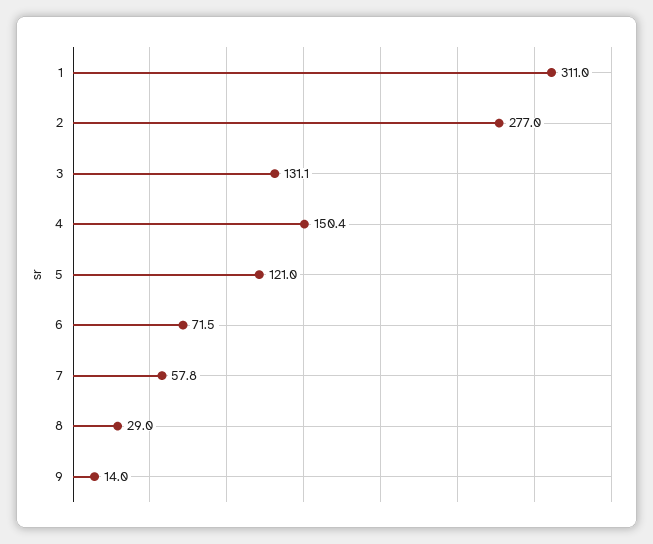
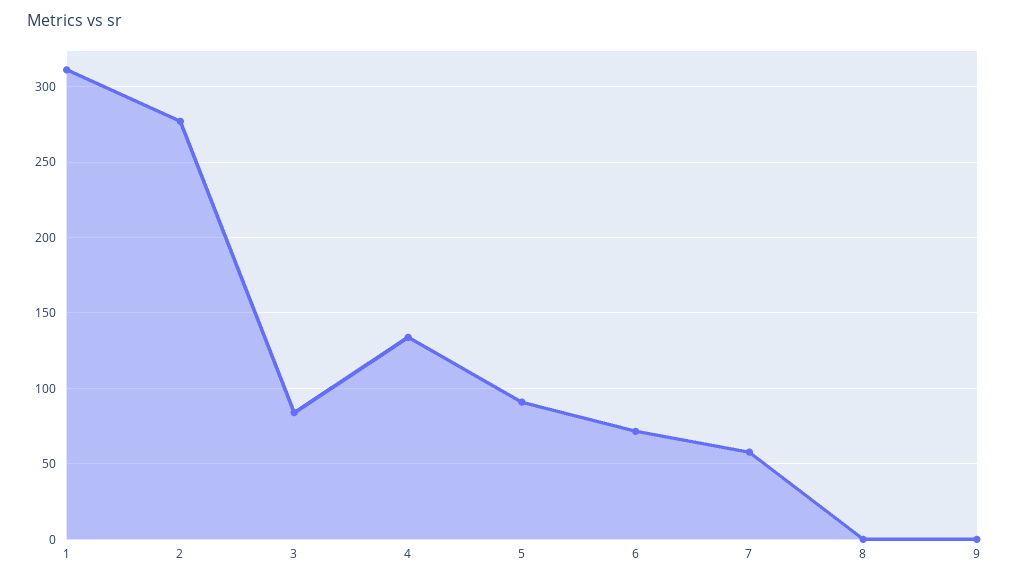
  {
    "1": 311,
    "2": 277,
-   "3": 131.1,
+   "3": 85,
-   "4": 150.4,
+   "4": 135,
-   "5": 121,
+   "5": 90,
    "6": 71.5,
    "7": 57.8,
-   "8": 29,
+   "8": 0,
-   "9": 14
+   "9": 0
  }

